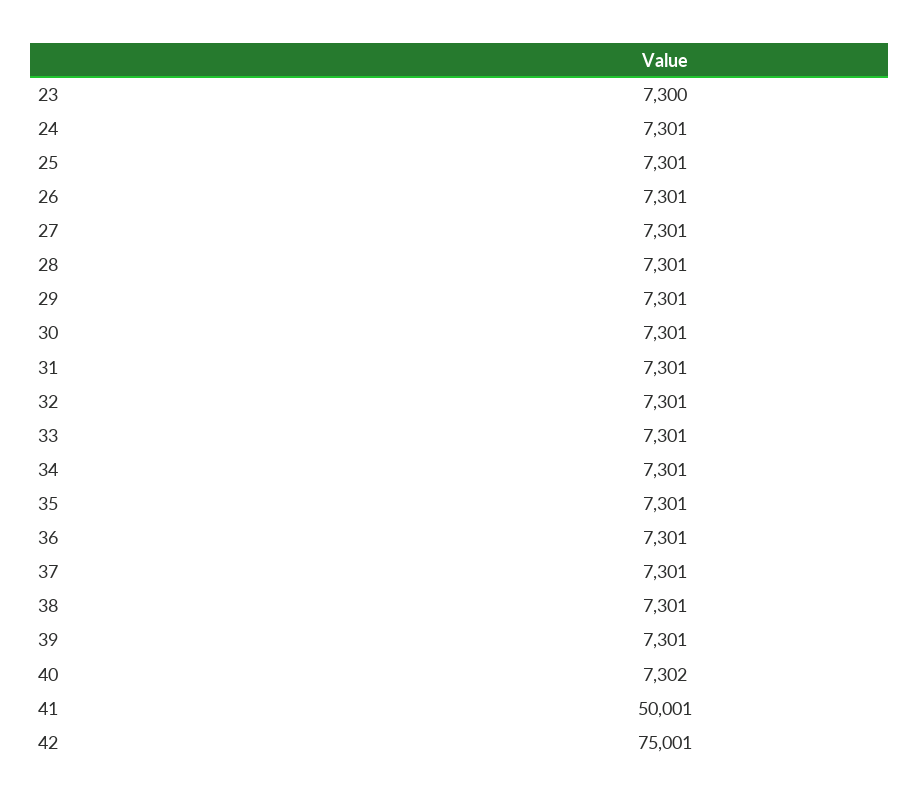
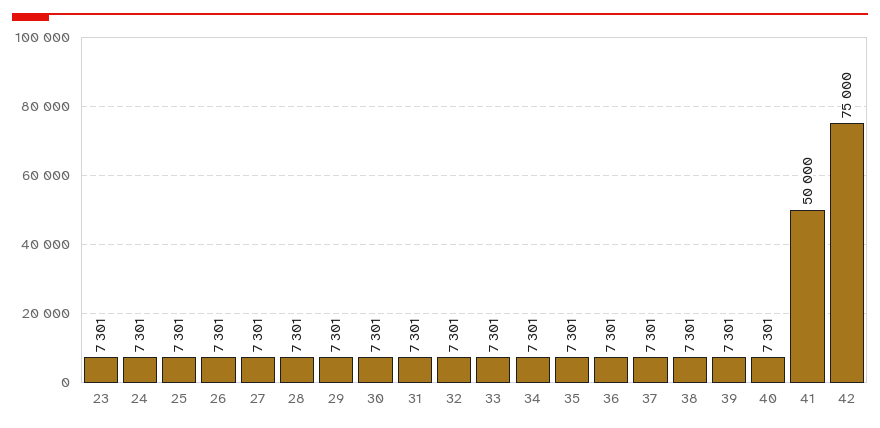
  {
-   "23": 7300,
+   "23": 7301,
    "24": 7301,
    "25": 7301,
    "26": 7301,
    "27": 7301,
    "28": 7301,
    "29": 7301,
    "30": 7301,
    "31": 7301,
    "32": 7301,
    "33": 7301,
    "34": 7301,
    "35": 7301,
    "36": 7301,
    "37": 7301,
    "38": 7301,
    "39": 7301,
-   "40": 7302,
+   "40": 7301,
-   "41": 50001,
+   "41": 50000,
-   "42": 75001
+   "42": 75000
  }

